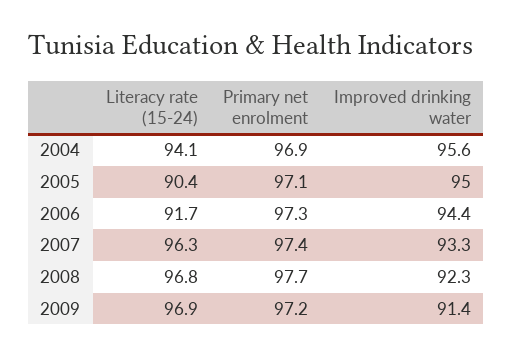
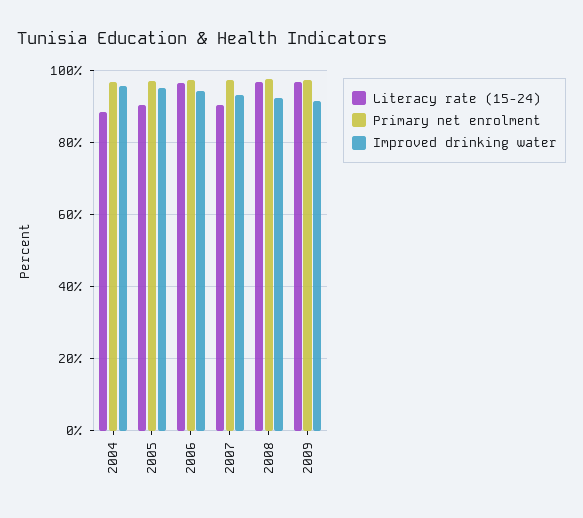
  {
    "Literacy rate (15-24)": {
-     "2004": 94.1,
+     "2004": 88,
      "2005": 90.4,
-     "2006": 91.7,
+     "2006": 96,
-     "2007": 96.3,
+     "2007": 90,
      "2008": 96.8,
      "2009": 96.9
    },
    "Primary net enrolment": {
      "2004": 96.9,
      "2005": 97.1,
      "2006": 97.3,
      "2007": 97.4,
      "2008": 97.7,
      "2009": 97.2
    },
    "Improved drinking water": {
      "2004": 95.6,
      "2005": 95,
      "2006": 94.4,
      "2007": 93.3,
      "2008": 92.3,
      "2009": 91.4
    }
  }

